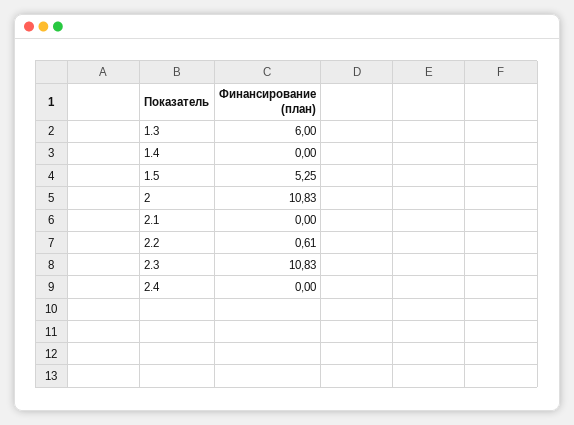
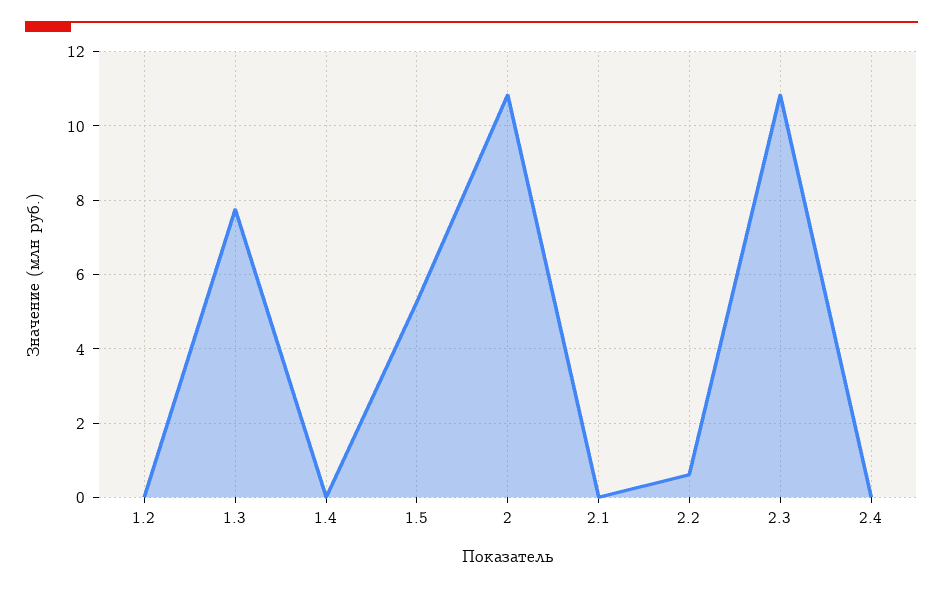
  {
-   "1.3": 6,
+   "1.3": 7.8,
    "1.4": 0,
    "1.5": 5.25,
    "2": 10.83,
    "2.1": 0,
    "2.2": 0.61,
    "2.3": 10.83,
-   "2.4": 0
+   "2.4": 0,
+   "1.2": 0
  }

